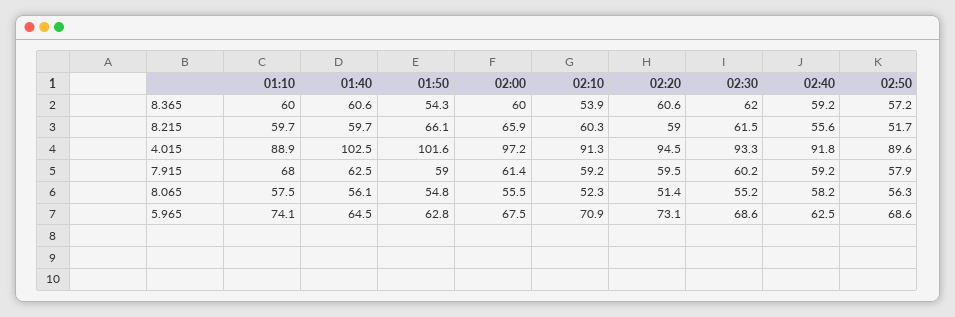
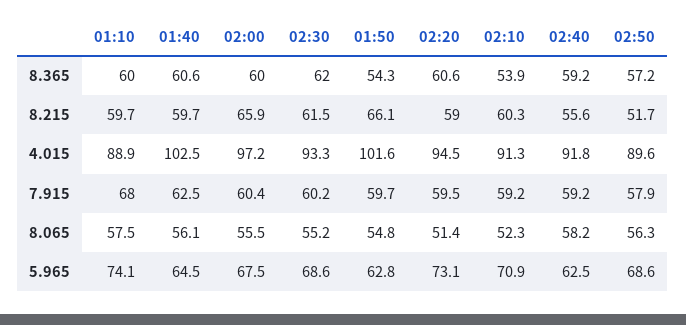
  {
    "01:10": {
      "8.365": 60,
      "8.215": 59.7,
      "4.015": 88.9,
      "7.915": 68,
      "8.065": 57.5,
      "5.965": 74.1
    },
    "01:40": {
      "8.365": 60.6,
      "8.215": 59.7,
      "4.015": 102.5,
      "7.915": 62.5,
      "8.065": 56.1,
      "5.965": 64.5
    },
    "01:50": {
      "8.365": 54.3,
      "8.215": 66.1,
      "4.015": 101.6,
-     "7.915": 59,
+     "7.915": 59.7,
      "8.065": 54.8,
      "5.965": 62.8
    },
    "02:00": {
      "8.365": 60,
      "8.215": 65.9,
      "4.015": 97.2,
-     "7.915": 61.4,
+     "7.915": 60.4,
      "8.065": 55.5,
      "5.965": 67.5
    },
    "02:10": {
      "8.365": 53.9,
      "8.215": 60.3,
      "4.015": 91.3,
      "7.915": 59.2,
      "8.065": 52.3,
      "5.965": 70.9
    },
    "02:20": {
      "8.365": 60.6,
      "8.215": 59,
      "4.015": 94.5,
      "7.915": 59.5,
      "8.065": 51.4,
      "5.965": 73.1
    },
    "02:30": {
      "8.365": 62,
      "8.215": 61.5,
      "4.015": 93.3,
      "7.915": 60.2,
      "8.065": 55.2,
      "5.965": 68.6
    },
    "02:40": {
      "8.365": 59.2,
      "8.215": 55.6,
      "4.015": 91.8,
      "7.915": 59.2,
      "8.065": 58.2,
      "5.965": 62.5
    },
    "02:50": {
      "8.365": 57.2,
      "8.215": 51.7,
      "4.015": 89.6,
      "7.915": 57.9,
      "8.065": 56.3,
      "5.965": 68.6
    }
  }

